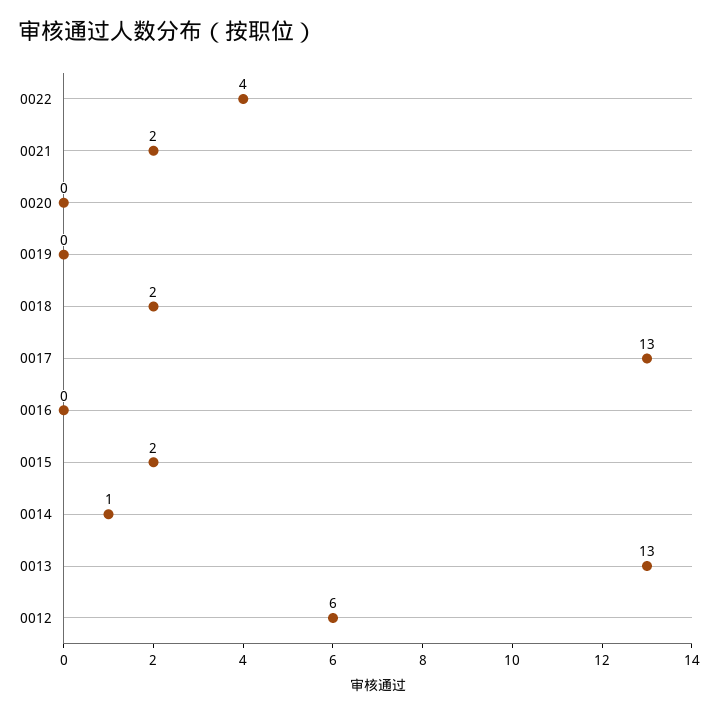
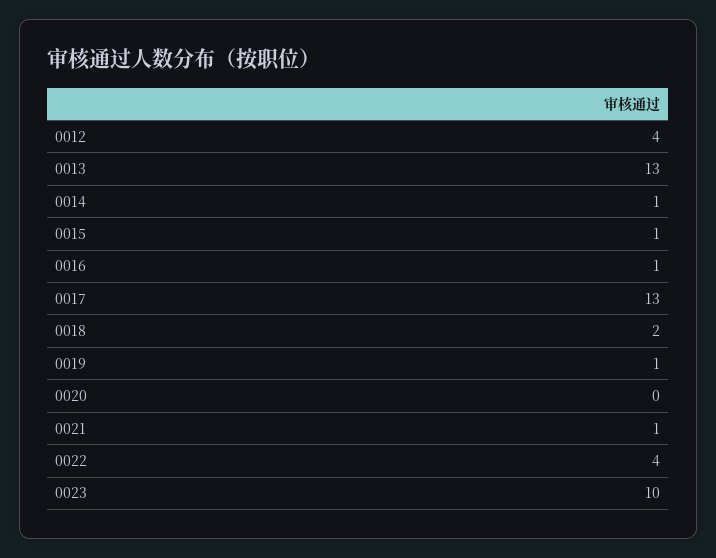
  {
    "0022": 4,
-   "0021": 2,
+   "0021": 1,
    "0020": 0,
-   "0019": 0,
+   "0019": 1,
    "0018": 2,
    "0017": 13,
-   "0016": 0,
+   "0016": 1,
-   "0015": 2,
+   "0015": 1,
    "0014": 1,
    "0013": 13,
-   "0012": 6
+   "0012": 4,
+   "0023": 10
  }

